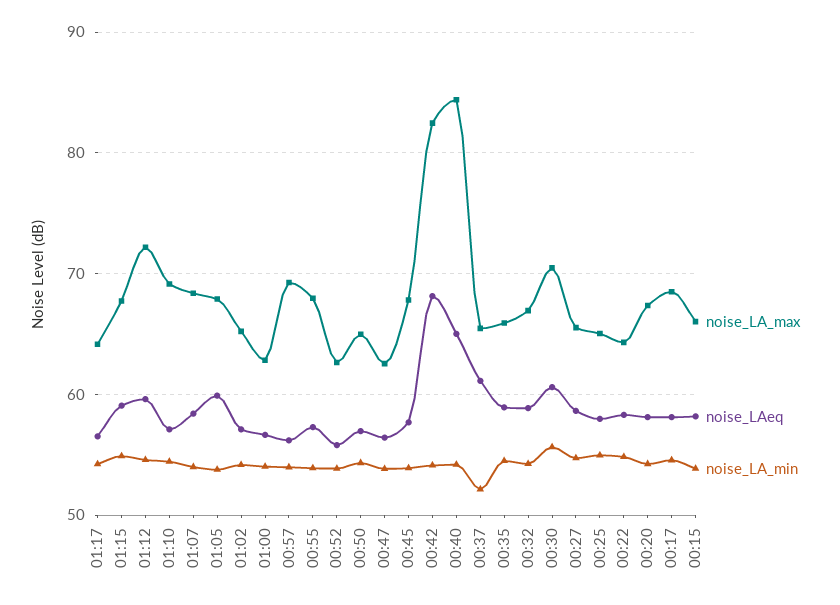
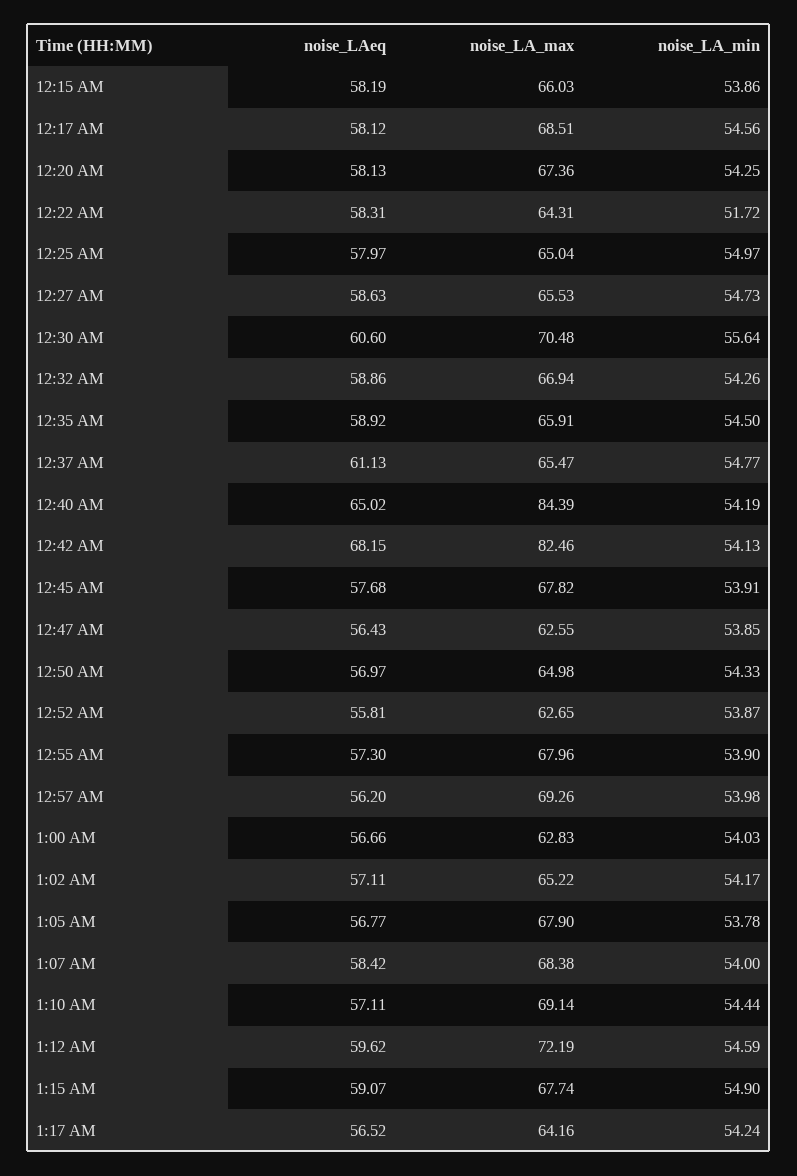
  {
    "noise_LA_max": {
      "01:17": 64.16,
      "01:15": 67.74,
      "01:12": 72.19,
      "01:10": 69.14,
      "01:07": 68.38,
      "01:05": 67.9,
      "01:02": 65.22,
      "01:00": 62.83,
      "00:57": 69.26,
      "00:55": 67.96,
      "00:52": 62.65,
      "00:50": 64.98,
      "00:47": 62.55,
      "00:45": 67.82,
      "00:42": 82.46,
      "00:40": 84.39,
      "00:37": 65.47,
      "00:35": 65.91,
      "00:32": 66.94,
      "00:30": 70.48,
      "00:27": 65.53,
      "00:25": 65.04,
      "00:22": 64.31,
      "00:20": 67.36,
      "00:17": 68.51,
      "00:15": 66.03
    },
    "noise_LAeq": {
      "01:17": 56.52,
      "01:15": 59.07,
      "01:12": 59.62,
      "01:10": 57.11,
      "01:07": 58.42,
-     "01:05": 60,
+     "01:05": 56.77,
      "01:02": 57.11,
      "01:00": 56.66,
      "00:57": 56.2,
      "00:55": 57.3,
      "00:52": 55.81,
      "00:50": 56.97,
      "00:47": 56.43,
      "00:45": 57.68,
      "00:42": 68.15,
      "00:40": 65.02,
      "00:37": 61.13,
      "00:35": 58.92,
      "00:32": 58.86,
      "00:30": 60.6,
      "00:27": 58.63,
      "00:25": 57.97,
      "00:22": 58.31,
      "00:20": 58.13,
      "00:17": 58.12,
      "00:15": 58.19
    },
    "noise_LA_min": {
      "01:17": 54.24,
      "01:15": 54.9,
      "01:12": 54.59,
      "01:10": 54.44,
      "01:07": 54,
      "01:05": 53.78,
      "01:02": 54.17,
      "01:00": 54.03,
      "00:57": 53.98,
      "00:55": 53.9,
      "00:52": 53.87,
      "00:50": 54.33,
      "00:47": 53.85,
      "00:45": 53.91,
      "00:42": 54.13,
      "00:40": 54.19,
-     "00:37": 52,
+     "00:37": 54.77,
      "00:35": 54.5,
      "00:32": 54.26,
      "00:30": 55.64,
      "00:27": 54.73,
      "00:25": 54.97,
-     "00:22": 55,
+     "00:22": 51.72,
      "00:20": 54.25,
      "00:17": 54.56,
      "00:15": 53.86
    }
  }

